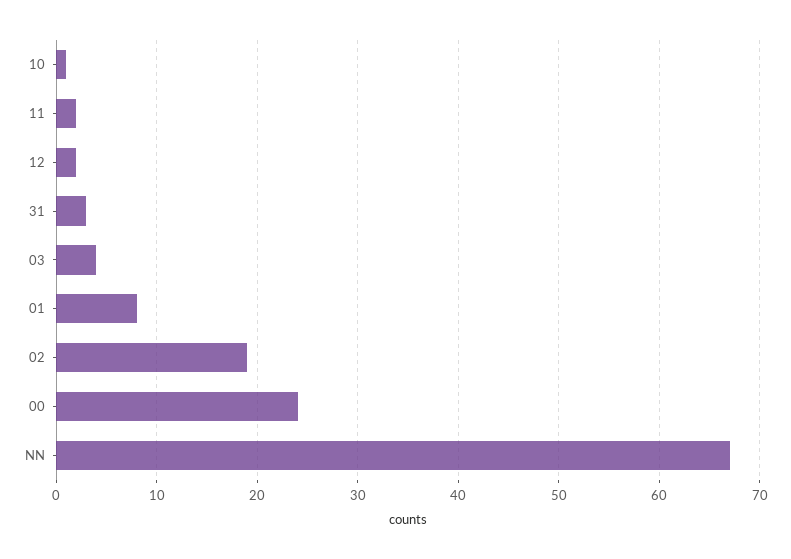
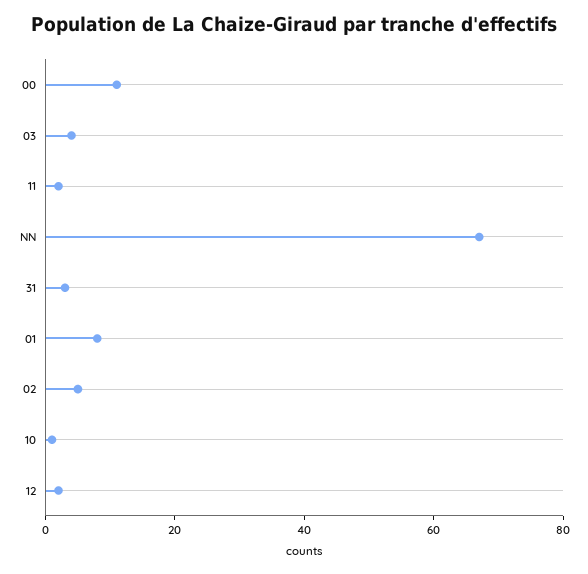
  {
    "10": 1,
    "11": 2,
    "12": 2,
    "31": 3,
    "03": 4,
    "01": 8,
-   "02": 19,
+   "02": 5,
-   "00": 24,
+   "00": 10,
    "NN": 67
  }

